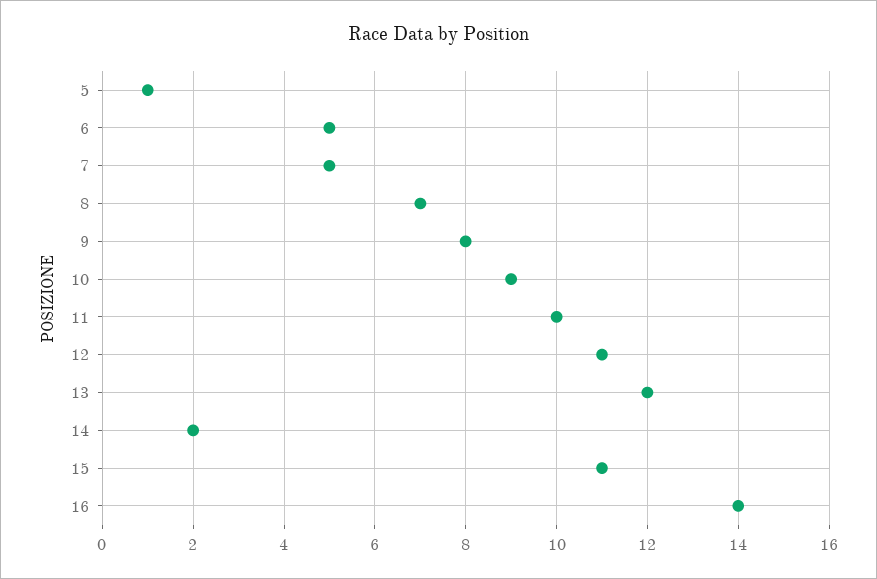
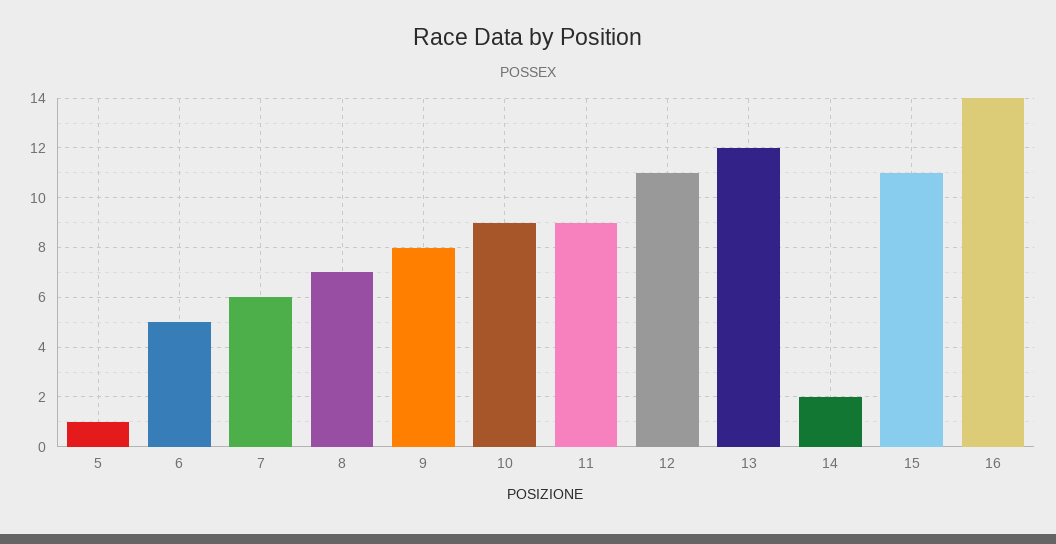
  {
    "5": 1,
    "6": 5,
-   "7": 5,
+   "7": 6,
    "8": 7,
    "9": 8,
    "10": 9,
-   "11": 10,
+   "11": 9,
    "12": 11,
    "13": 12,
    "14": 2,
    "15": 11,
    "16": 14
  }

